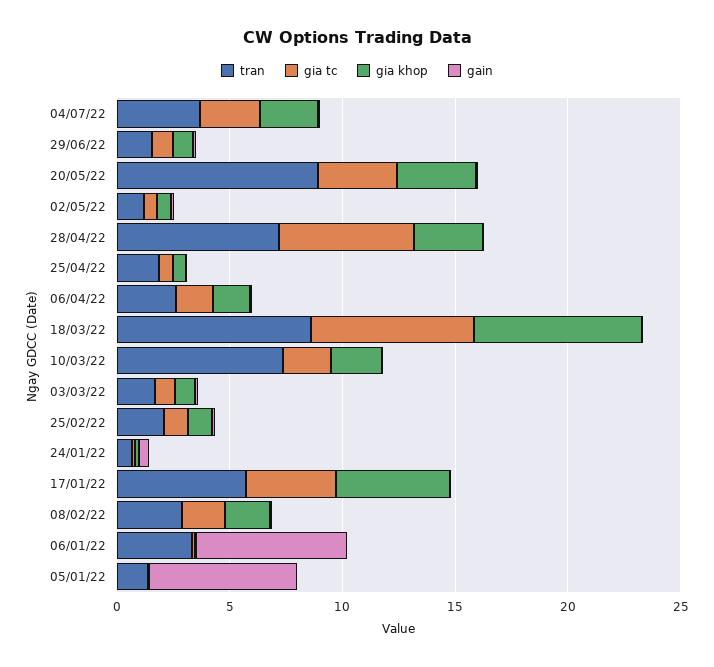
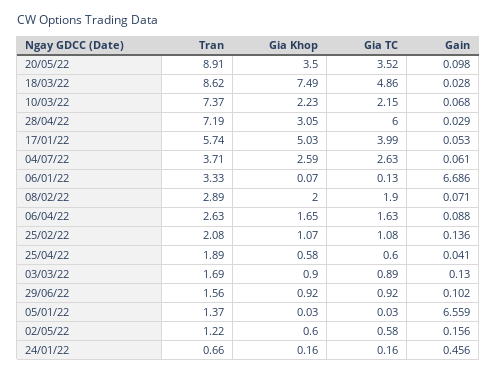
  {
    "tran": {
      "04/07/22": 3.71,
      "29/06/22": 1.56,
      "20/05/22": 8.91,
      "02/05/22": 1.22,
      "28/04/22": 7.19,
      "25/04/22": 1.89,
      "06/04/22": 2.63,
      "18/03/22": 8.62,
      "10/03/22": 7.37,
      "03/03/22": 1.69,
      "25/02/22": 2.08,
      "24/01/22": 0.66,
      "17/01/22": 5.74,
      "08/02/22": 2.89,
      "06/01/22": 3.33,
      "05/01/22": 1.37
    },
    "gia tc": {
      "04/07/22": 2.63,
      "29/06/22": 0.92,
      "20/05/22": 3.52,
      "02/05/22": 0.58,
      "28/04/22": 6,
      "25/04/22": 0.6,
      "06/04/22": 1.63,
-     "18/03/22": 7,
+     "18/03/22": 4.86,
      "10/03/22": 2.15,
      "03/03/22": 0.89,
      "25/02/22": 1.08,
      "24/01/22": 0.16,
      "17/01/22": 3.99,
      "08/02/22": 1.9,
      "06/01/22": 0.13,
      "05/01/22": 0.03
    },
    "gia khop": {
      "04/07/22": 2.59,
      "29/06/22": 0.92,
      "20/05/22": 3.5,
      "02/05/22": 0.6,
      "28/04/22": 3.05,
      "25/04/22": 0.58,
      "06/04/22": 1.65,
      "18/03/22": 7.49,
      "10/03/22": 2.23,
      "03/03/22": 0.9,
      "25/02/22": 1.07,
      "24/01/22": 0.16,
      "17/01/22": 5.03,
      "08/02/22": 2,
      "06/01/22": 0.07,
      "05/01/22": 0.03
    },
    "gain": {
      "04/07/22": 0.061,
      "29/06/22": 0.102,
      "20/05/22": 0.098,
      "02/05/22": 0.156,
      "28/04/22": 0.029,
      "25/04/22": 0.041,
      "06/04/22": 0.088,
      "18/03/22": 0.028,
      "10/03/22": 0.068,
      "03/03/22": 0.13,
      "25/02/22": 0.136,
      "24/01/22": 0.456,
      "17/01/22": 0.053,
      "08/02/22": 0.071,
      "06/01/22": 6.686,
      "05/01/22": 6.559
    }
  }

